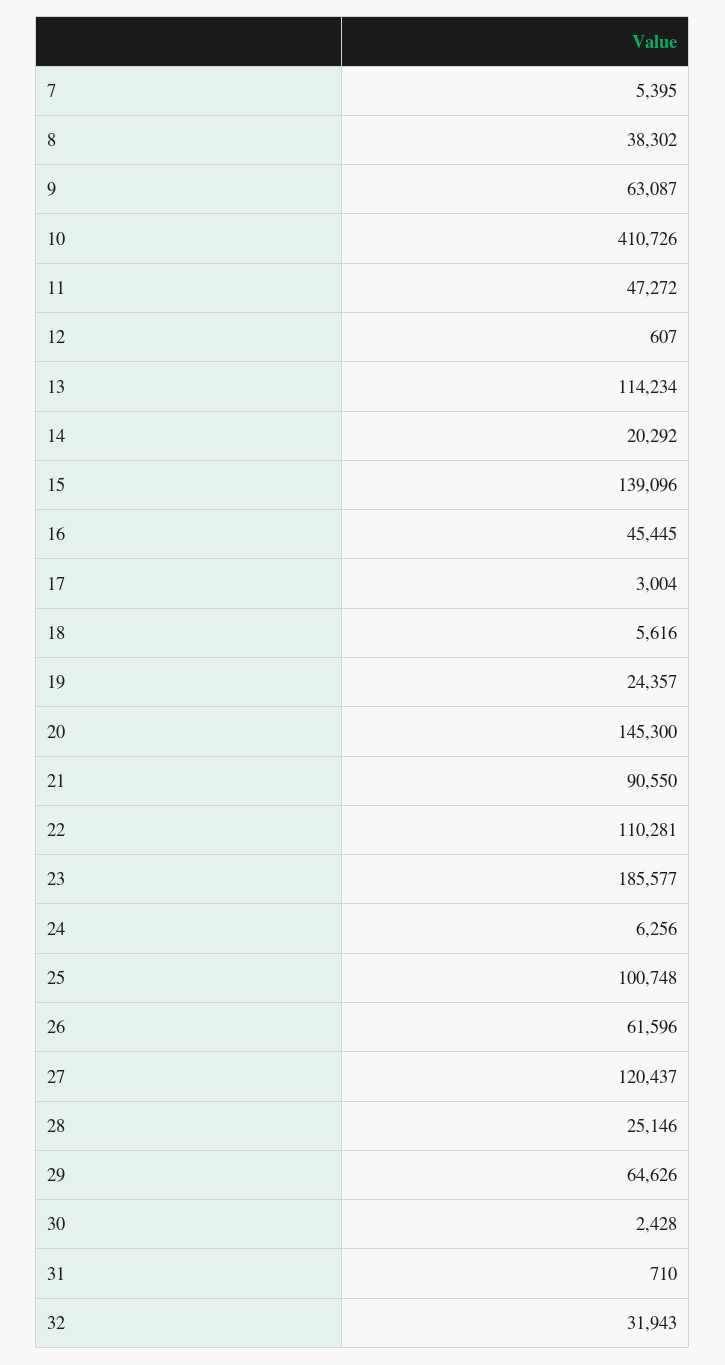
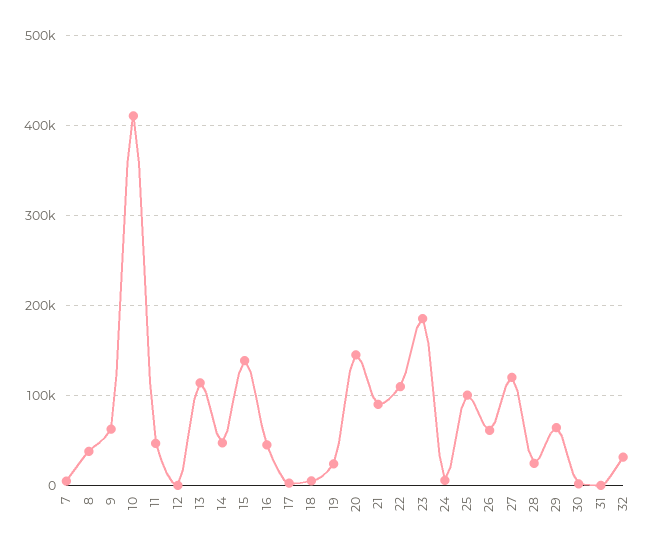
  {
    "7": 5395,
    "8": 38302,
    "9": 63087,
    "10": 410726,
    "11": 47272,
    "12": 607,
    "13": 114234,
-   "14": 20292,
+   "14": 50000,
    "15": 139096,
    "16": 45445,
    "17": 3004,
    "18": 5616,
    "19": 24357,
    "20": 145300,
    "21": 90550,
    "22": 110281,
    "23": 185577,
    "24": 6256,
    "25": 100748,
    "26": 61596,
    "27": 120437,
    "28": 25146,
    "29": 64626,
    "30": 2428,
    "31": 710,
    "32": 31943
  }

